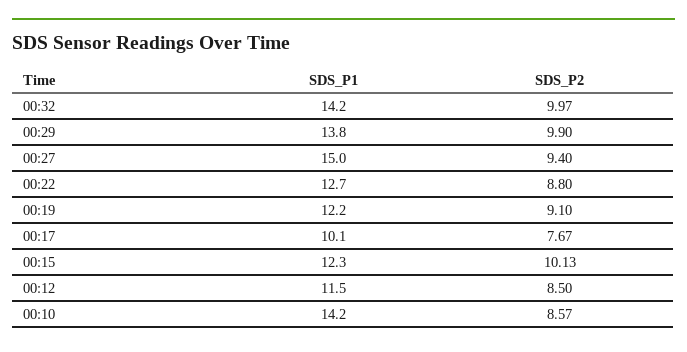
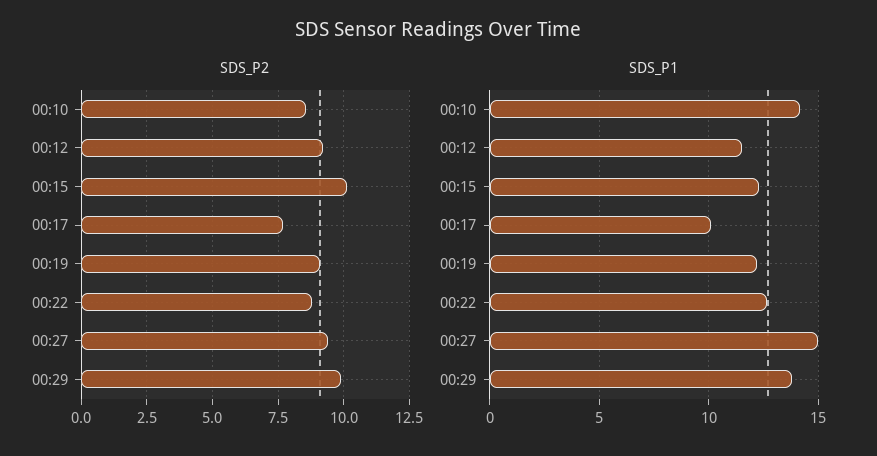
  {
    "SDS_P1": {
-     "00:32": 14.2,
      "00:29": 13.8,
      "00:27": 15,
      "00:22": 12.7,
      "00:19": 12.2,
      "00:17": 10.1,
      "00:15": 12.3,
      "00:12": 11.5,
      "00:10": 14.2
    },
    "SDS_P2": {
-     "00:32": 9.97,
      "00:29": 9.9,
      "00:27": 9.4,
      "00:22": 8.8,
      "00:19": 9.1,
      "00:17": 7.67,
      "00:15": 10.13,
-     "00:12": 8.5,
+     "00:12": 9.25,
      "00:10": 8.57
    }
  }

